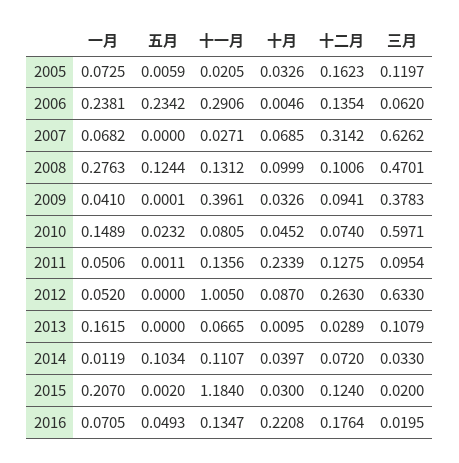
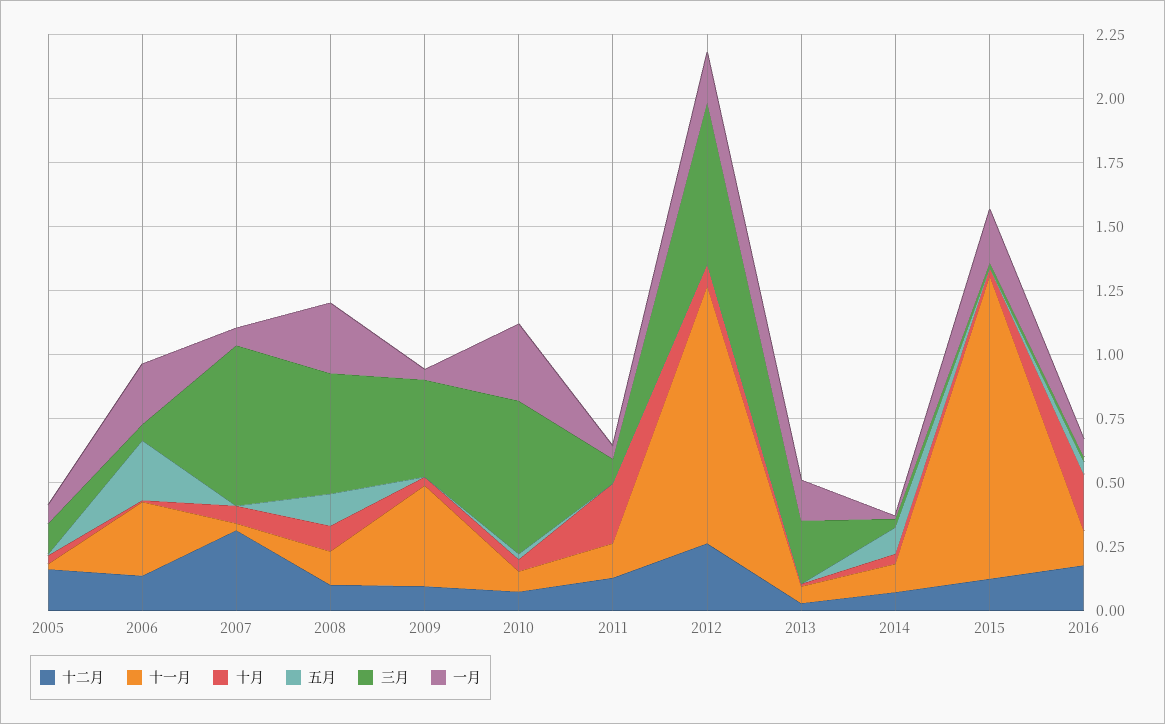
  {
    "一月": {
      "2005": 0.0725,
      "2006": 0.2381,
      "2007": 0.0682,
      "2008": 0.2763,
      "2009": 0.041,
-     "2010": 0.1489,
+     "2010": 0.3,
      "2011": 0.0506,
-     "2012": 0.052,
+     "2012": 0.2,
      "2013": 0.1615,
      "2014": 0.0119,
      "2015": 0.207,
      "2016": 0.0705
    },
    "五月": {
      "2005": 0.0059,
      "2006": 0.2342,
      "2007": 0,
      "2008": 0.1244,
      "2009": 0.0001,
      "2010": 0.0232,
      "2011": 0.0011,
      "2012": 0,
      "2013": 0,
      "2014": 0.1034,
      "2015": 0.002,
      "2016": 0.0493
    },
    "十一月": {
      "2005": 0.0205,
      "2006": 0.2906,
      "2007": 0.0271,
      "2008": 0.1312,
      "2009": 0.3961,
      "2010": 0.0805,
      "2011": 0.1356,
      "2012": 1.005,
      "2013": 0.0665,
      "2014": 0.1107,
      "2015": 1.184,
      "2016": 0.1347
    },
    "十月": {
      "2005": 0.0326,
      "2006": 0.0046,
      "2007": 0.0685,
      "2008": 0.0999,
      "2009": 0.0326,
      "2010": 0.0452,
      "2011": 0.2339,
      "2012": 0.087,
      "2013": 0.0095,
      "2014": 0.0397,
      "2015": 0.03,
      "2016": 0.2208
    },
    "十二月": {
      "2005": 0.1623,
      "2006": 0.1354,
      "2007": 0.3142,
      "2008": 0.1006,
      "2009": 0.0941,
      "2010": 0.074,
      "2011": 0.1275,
      "2012": 0.263,
      "2013": 0.0289,
      "2014": 0.072,
      "2015": 0.124,
      "2016": 0.1764
    },
    "三月": {
      "2005": 0.1197,
      "2006": 0.062,
      "2007": 0.6262,
      "2008": 0.4701,
      "2009": 0.3783,
      "2010": 0.5971,
      "2011": 0.0954,
      "2012": 0.633,
-     "2013": 0.1079,
+     "2013": 0.25,
      "2014": 0.033,
      "2015": 0.02,
      "2016": 0.0195
    }
  }

